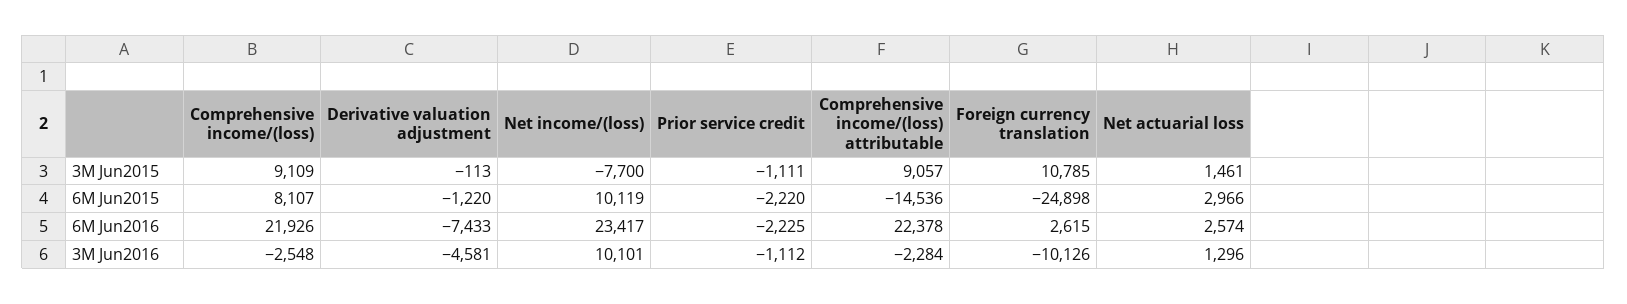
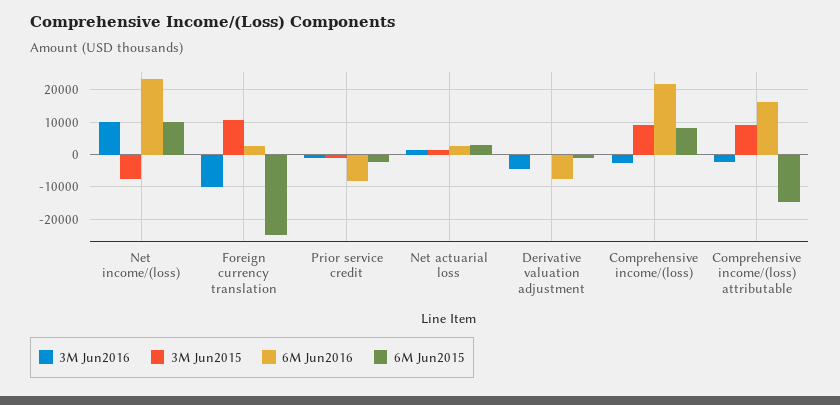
  {
    "3M Jun2015": {
      "Comprehensive income/(loss)": 9109,
      "Derivative valuation adjustment": -113,
      "Net income/(loss)": -7700,
      "Prior service credit": -1111,
      "Comprehensive income/(loss) attributable": 9057,
      "Foreign currency translation": 10785,
      "Net actuarial loss": 1461
    },
    "6M Jun2015": {
      "Comprehensive income/(loss)": 8107,
      "Derivative valuation adjustment": -1220,
      "Net income/(loss)": 10119,
      "Prior service credit": -2220,
      "Comprehensive income/(loss) attributable": -14536,
      "Foreign currency translation": -24898,
      "Net actuarial loss": 2966
    },
    "6M Jun2016": {
      "Comprehensive income/(loss)": 21926,
      "Derivative valuation adjustment": -7433,
      "Net income/(loss)": 23417,
-     "Prior service credit": -2225,
+     "Prior service credit": -8000,
-     "Comprehensive income/(loss) attributable": 22378,
+     "Comprehensive income/(loss) attributable": 16000,
      "Foreign currency translation": 2615,
      "Net actuarial loss": 2574
    },
    "3M Jun2016": {
      "Comprehensive income/(loss)": -2548,
      "Derivative valuation adjustment": -4581,
      "Net income/(loss)": 10101,
      "Prior service credit": -1112,
      "Comprehensive income/(loss) attributable": -2284,
      "Foreign currency translation": -10126,
      "Net actuarial loss": 1296
    }
  }

